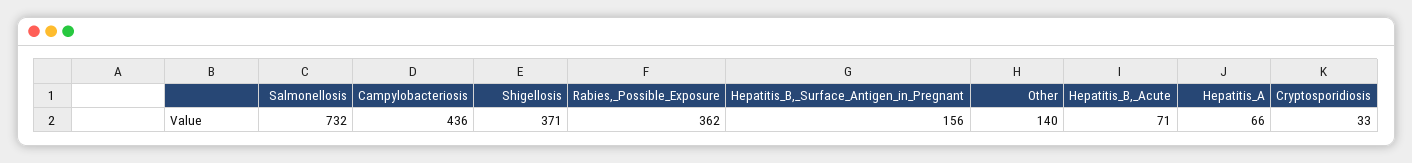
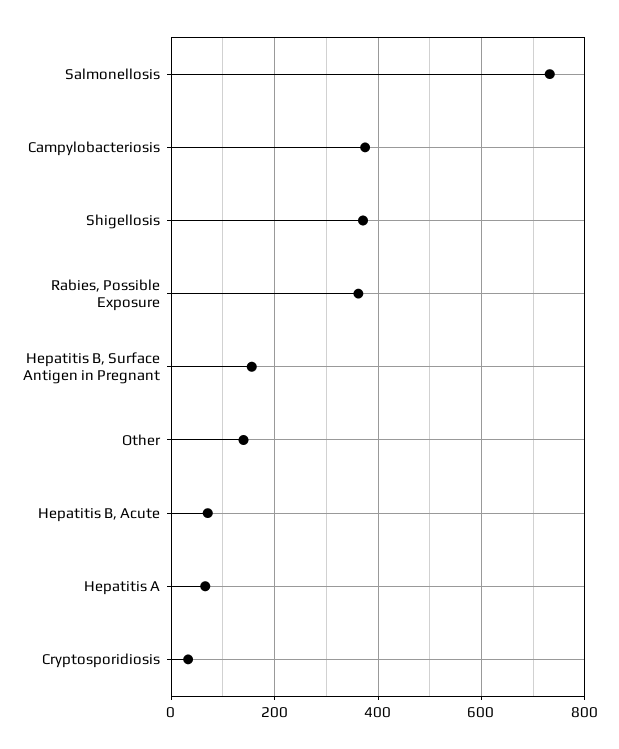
  {
    "Salmonellosis": 732,
-   "Campylobacteriosis": 436,
+   "Campylobacteriosis": 380,
    "Shigellosis": 371,
    "Rabies,_Possible_Exposure": 362,
    "Hepatitis_B,_Surface_Antigen_in_Pregnant": 156,
    "Other": 140,
    "Hepatitis_B,_Acute": 71,
    "Hepatitis_A": 66,
    "Cryptosporidiosis": 33
  }

